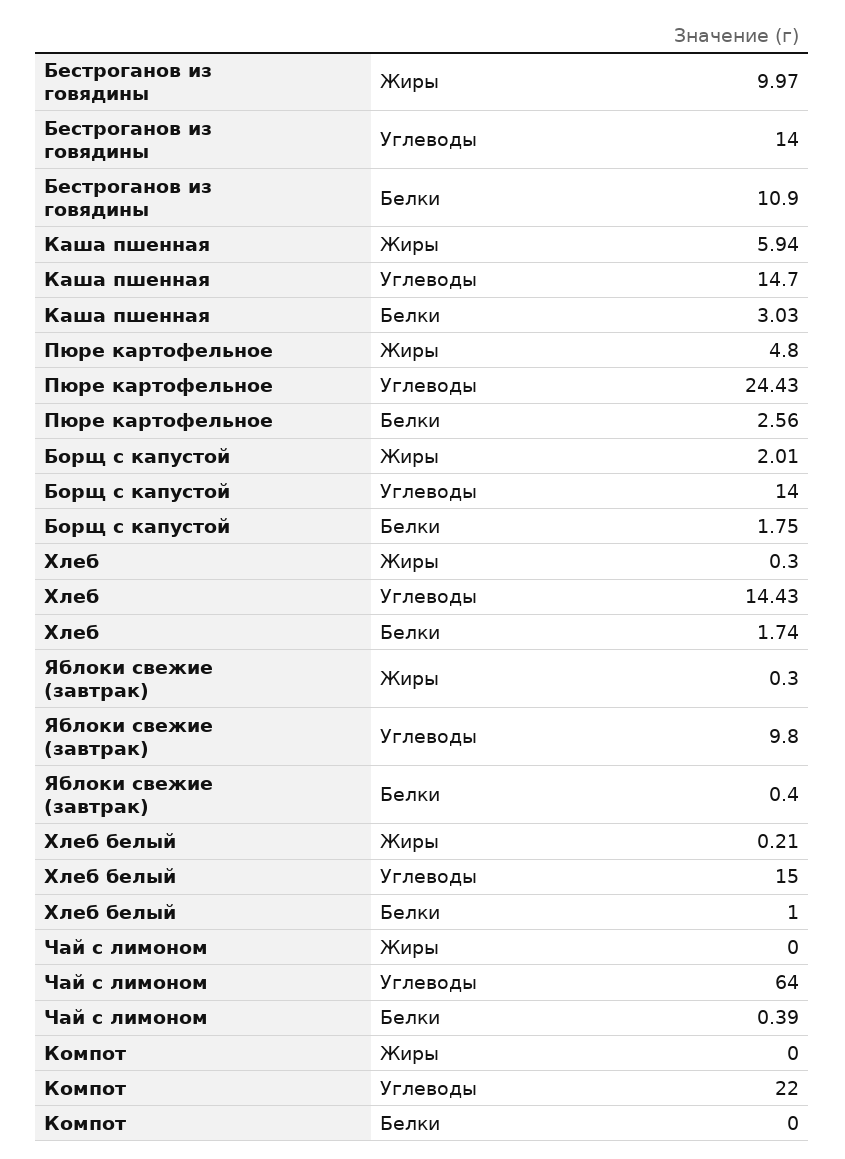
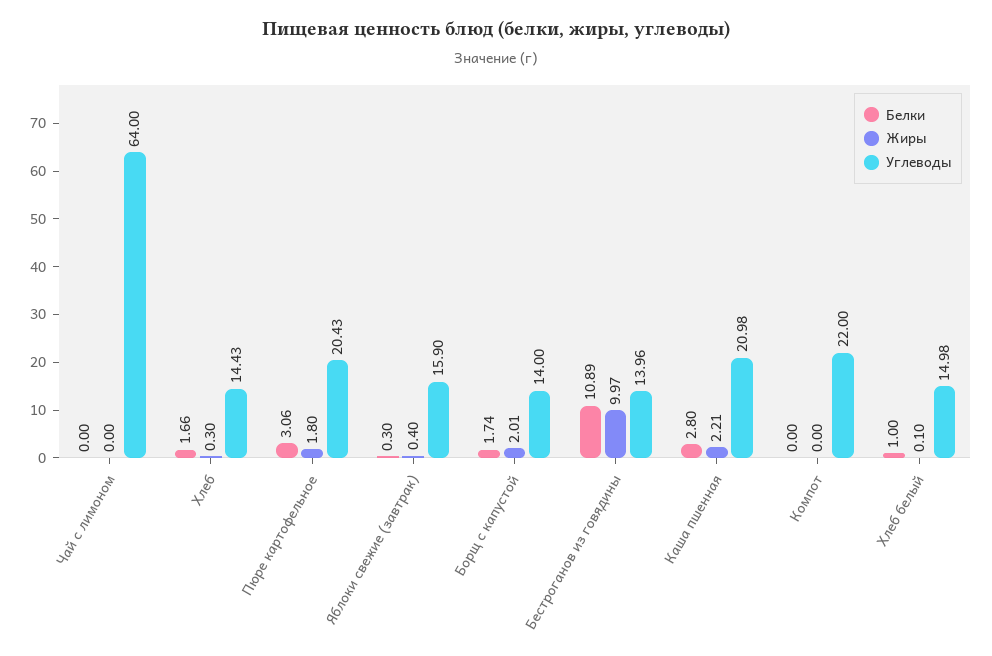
  {
    "Жиры": {
      "Бестроганов из говядины": 9.97,
-     "Каша пшенная": 5.94,
+     "Каша пшенная": 2.21,
-     "Пюре картофельное": 4.8,
+     "Пюре картофельное": 1.8,
      "Борщ с капустой": 2.01,
      "Хлеб": 0.3,
-     "Яблоки свежие (завтрак)": 0.3,
+     "Яблоки свежие (завтрак)": 0.4,
-     "Хлеб белый": 0.21,
+     "Хлеб белый": 0.1,
      "Чай с лимоном": 0,
      "Компот": 0
    },
    "Углеводы": {
-     "Бестроганов из говядины": 14,
+     "Бестроганов из говядины": 13.96,
-     "Каша пшенная": 14.7,
+     "Каша пшенная": 20.98,
-     "Пюре картофельное": 24.43,
+     "Пюре картофельное": 20.43,
      "Борщ с капустой": 14,
      "Хлеб": 14.43,
-     "Яблоки свежие (завтрак)": 9.8,
+     "Яблоки свежие (завтрак)": 15.9,
-     "Хлеб белый": 15,
+     "Хлеб белый": 14.98,
      "Чай с лимоном": 64,
      "Компот": 22
    },
    "Белки": {
-     "Бестроганов из говядины": 10.9,
+     "Бестроганов из говядины": 10.89,
-     "Каша пшенная": 3.03,
+     "Каша пшенная": 2.8,
-     "Пюре картофельное": 2.56,
+     "Пюре картофельное": 3.06,
-     "Борщ с капустой": 1.75,
+     "Борщ с капустой": 1.74,
-     "Хлеб": 1.74,
+     "Хлеб": 1.66,
-     "Яблоки свежие (завтрак)": 0.4,
+     "Яблоки свежие (завтрак)": 0.3,
      "Хлеб белый": 1,
-     "Чай с лимоном": 0.39,
+     "Чай с лимоном": 0,
      "Компот": 0
    }
  }

